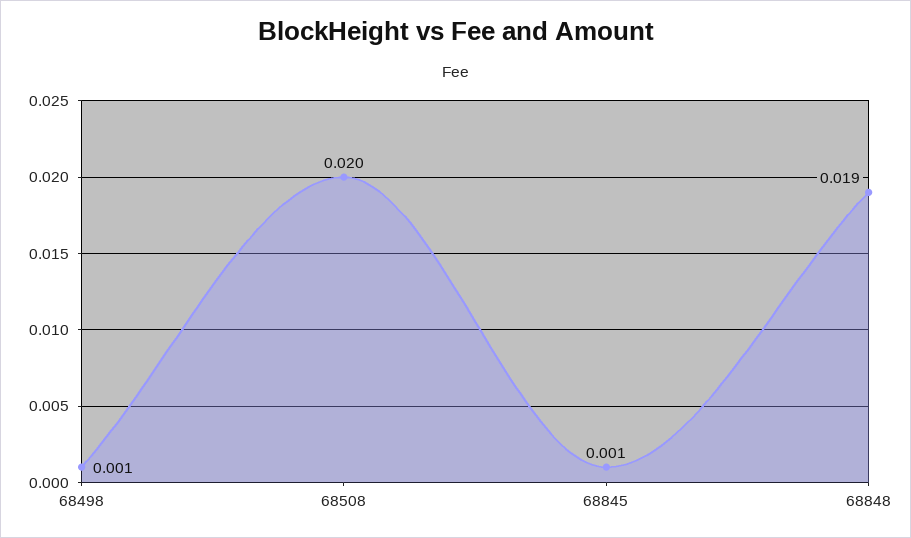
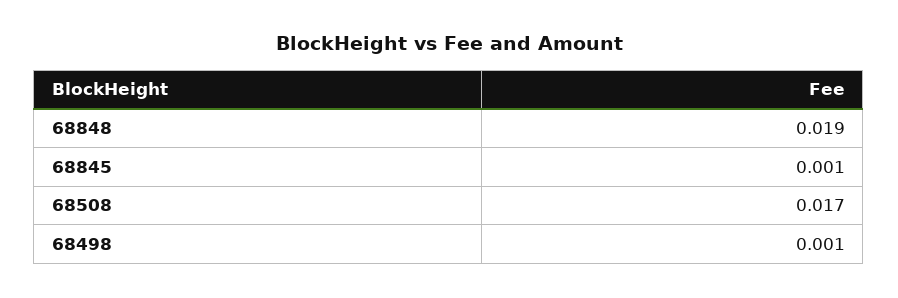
  {
    "68498": 0.001,
-   "68508": 0.02,
+   "68508": 0.017,
    "68845": 0.001,
    "68848": 0.019
  }

